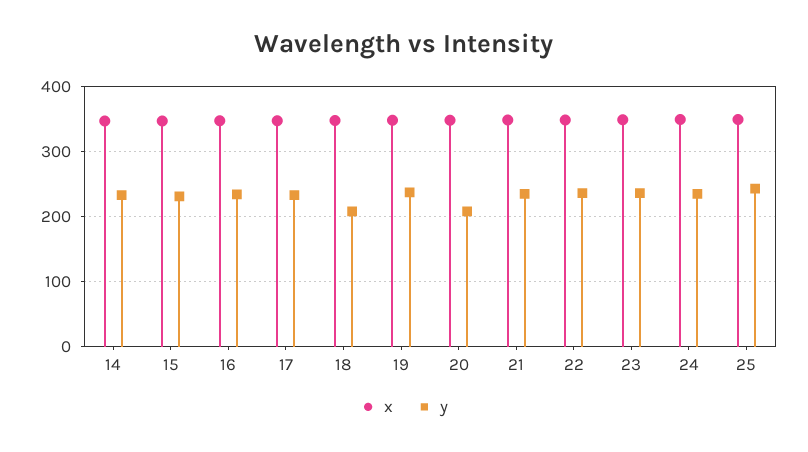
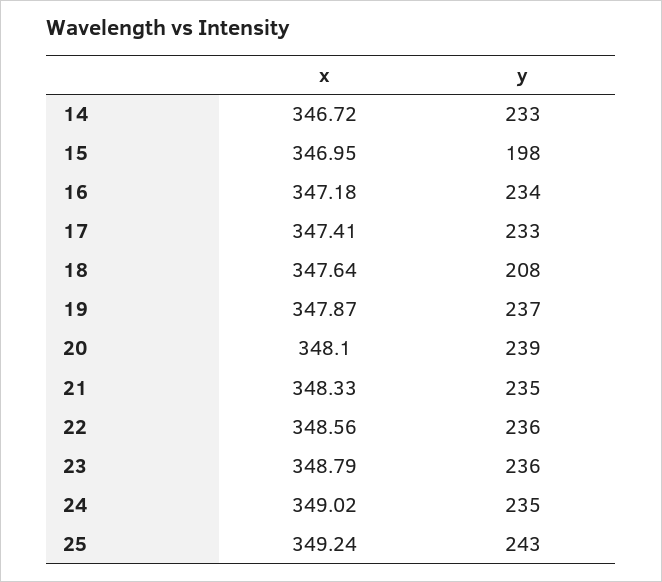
  {
    "x": {
      "14": 346.72,
      "15": 346.95,
      "16": 347.18,
      "17": 347.41,
      "18": 347.64,
      "19": 347.87,
      "20": 348.1,
      "21": 348.33,
      "22": 348.56,
      "23": 348.79,
      "24": 349.02,
      "25": 349.24
    },
    "y": {
      "14": 233,
-     "15": 230,
+     "15": 198,
      "16": 234,
      "17": 233,
      "18": 208,
      "19": 237,
-     "20": 210,
+     "20": 239,
      "21": 235,
      "22": 236,
      "23": 236,
      "24": 235,
      "25": 243
    }
  }

